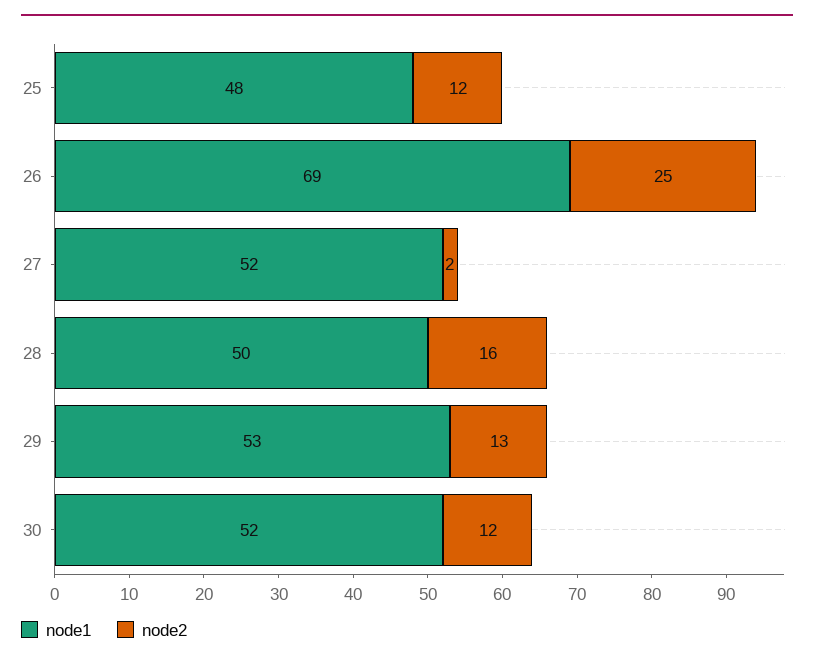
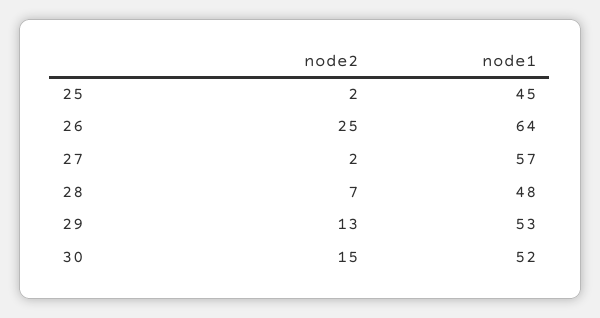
  {
    "node1": {
-     "25": 48,
+     "25": 45,
-     "26": 69,
+     "26": 64,
-     "27": 52,
+     "27": 57,
-     "28": 50,
+     "28": 48,
      "29": 53,
      "30": 52
    },
    "node2": {
-     "25": 12,
+     "25": 2,
      "26": 25,
      "27": 2,
-     "28": 16,
+     "28": 7,
      "29": 13,
-     "30": 12
+     "30": 15
    }
  }

